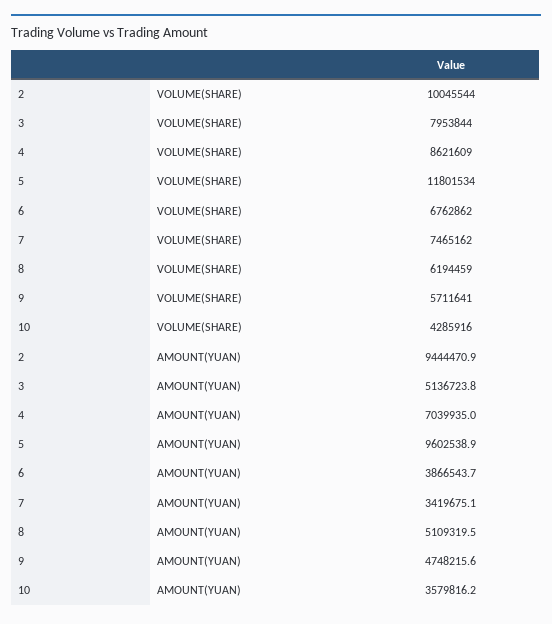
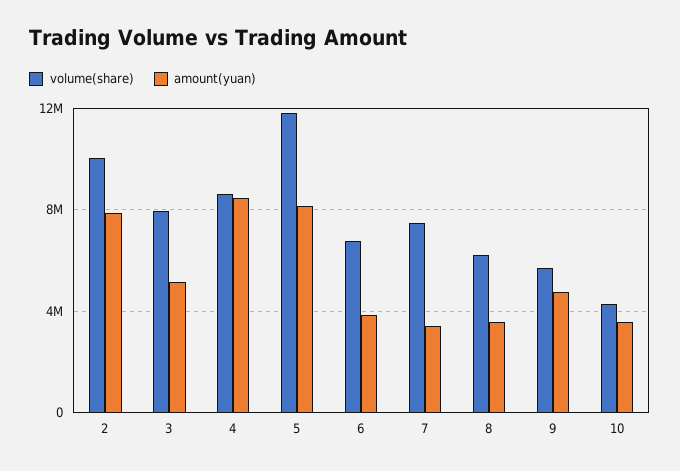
  {
    "VOLUME(SHARE)": {
      "2": 10045544,
      "3": 7953844,
      "4": 8621609,
      "5": 11801534,
      "6": 6762862,
      "7": 7465162,
      "8": 6194459,
      "9": 5711641,
      "10": 4285916
    },
    "AMOUNT(YUAN)": {
-     "2": 9444470.9,
+     "2": 8000000,
      "3": 5136723.8,
-     "4": 7039935,
+     "4": 8500000,
-     "5": 9602538.9,
+     "5": 8000000,
      "6": 3866543.7,
      "7": 3419675.1,
-     "8": 5109319.5,
+     "8": 3500000,
      "9": 4748215.6,
      "10": 3579816.2
    }
  }

